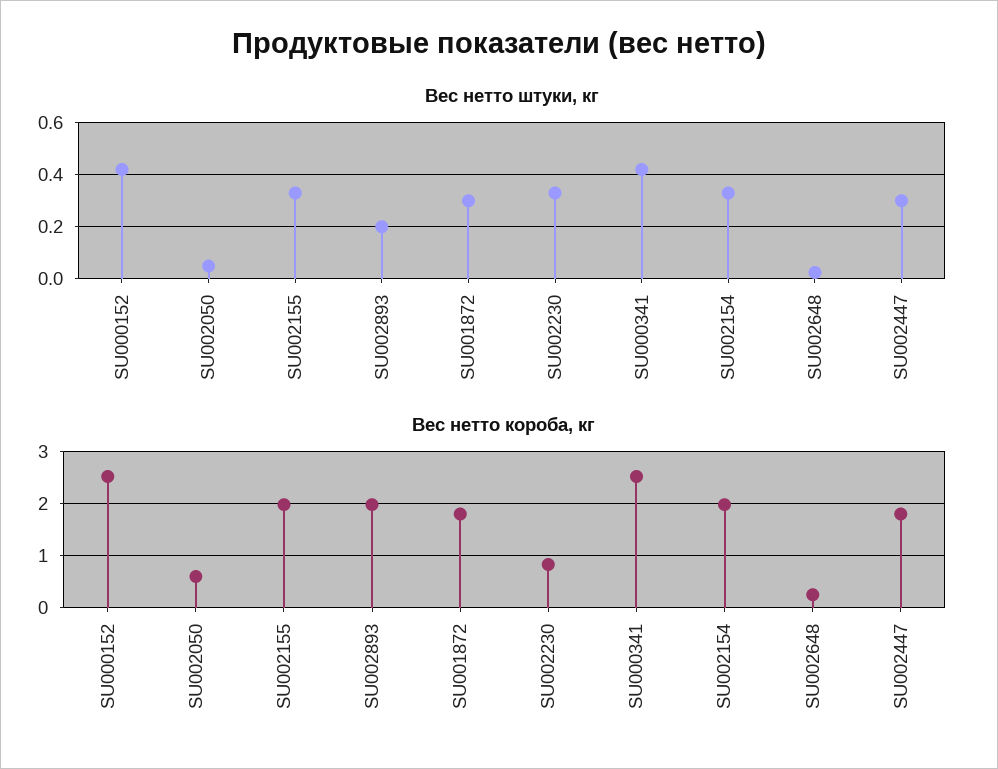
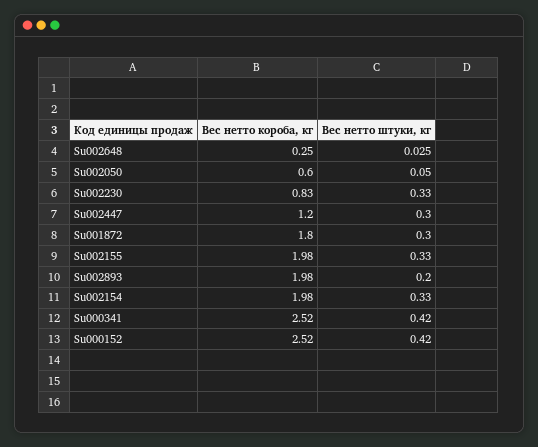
  {
    "Вес нетто штуки, кг": {
      "SU000152": 0.42,
      "SU002050": 0.05,
      "SU002155": 0.33,
      "SU002893": 0.2,
      "SU001872": 0.3,
      "SU002230": 0.33,
      "SU000341": 0.42,
      "SU002154": 0.33,
      "SU002648": 0.025,
      "SU002447": 0.3
    },
    "Вес нетто короба, кг": {
      "SU000152": 2.52,
      "SU002050": 0.6,
      "SU002155": 1.98,
      "SU002893": 1.98,
      "SU001872": 1.8,
      "SU002230": 0.83,
      "SU000341": 2.52,
      "SU002154": 1.98,
      "SU002648": 0.25,
-     "SU002447": 1.8
+     "SU002447": 1.2
    }
  }

